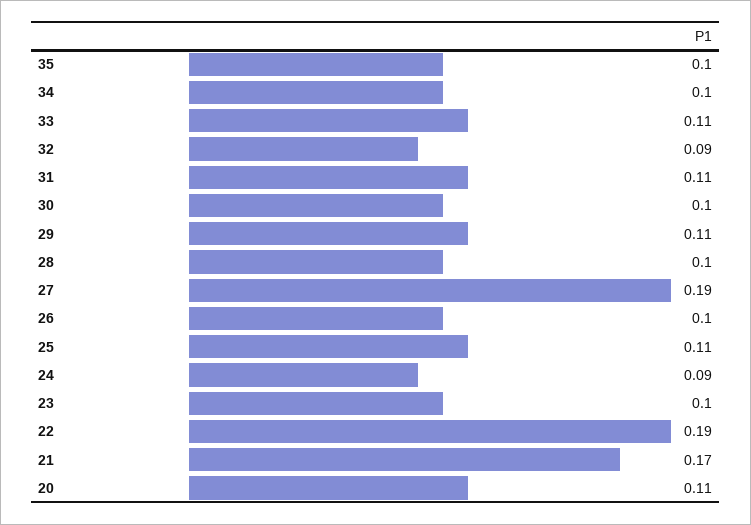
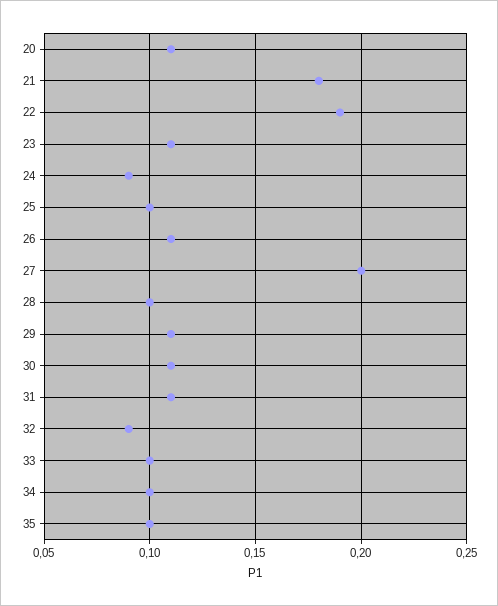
  {
    "35": 0.1,
    "34": 0.1,
-   "33": 0.11,
+   "33": 0.1,
    "32": 0.09,
    "31": 0.11,
-   "30": 0.1,
+   "30": 0.11,
    "29": 0.11,
    "28": 0.1,
-   "27": 0.19,
+   "27": 0.2,
-   "26": 0.1,
+   "26": 0.11,
-   "25": 0.11,
+   "25": 0.1,
    "24": 0.09,
-   "23": 0.1,
+   "23": 0.11,
    "22": 0.19,
-   "21": 0.17,
+   "21": 0.18,
    "20": 0.11
  }

